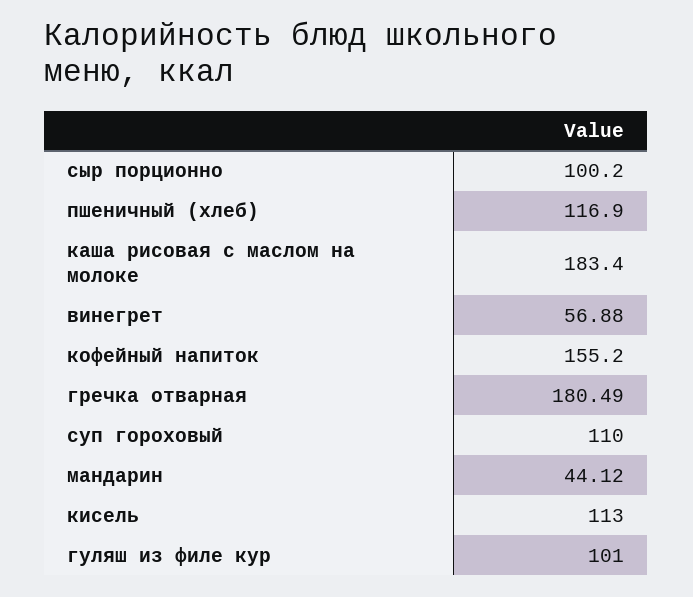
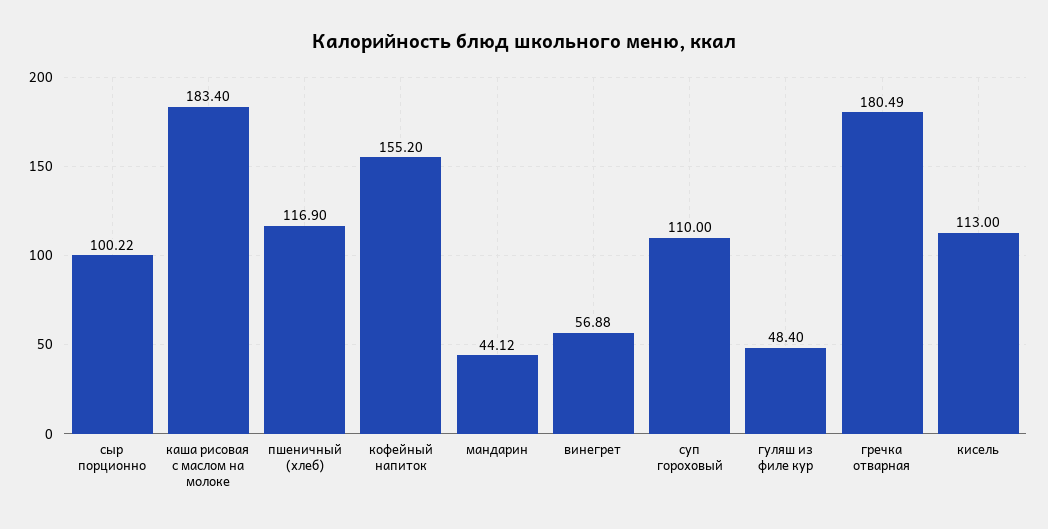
  {
-   "сыр порционно": 100.2,
+   "сыр порционно": 100.22,
    "пшеничный (хлеб)": 116.9,
    "каша рисовая с маслом на молоке": 183.4,
    "винегрет": 56.88,
    "кофейный напиток": 155.2,
    "гречка отварная": 180.49,
    "суп гороховый": 110,
    "мандарин": 44.12,
    "кисель": 113,
-   "гуляш из филе кур": 101
+   "гуляш из филе кур": 48.4
  }

